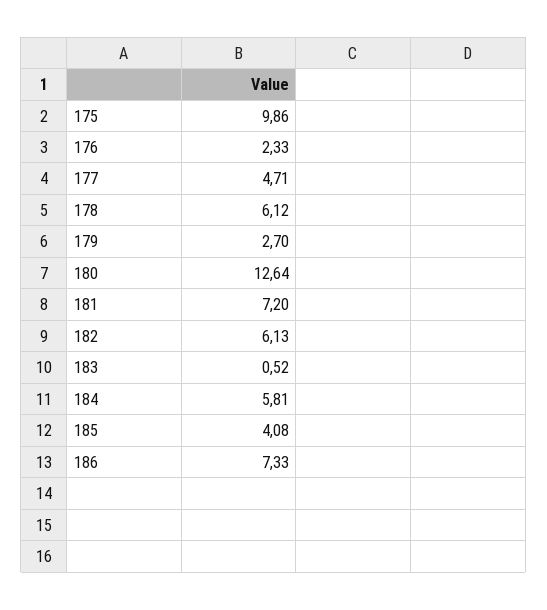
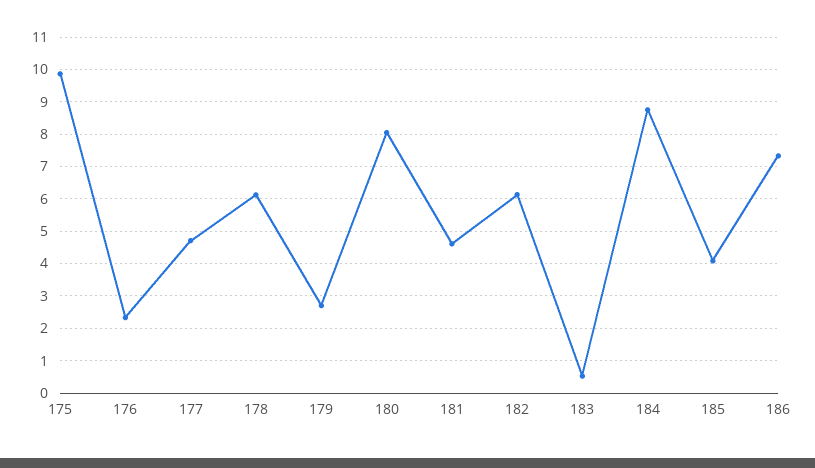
  {
    "175": 9.86,
    "176": 2.33,
    "177": 4.71,
    "178": 6.12,
    "179": 2.7,
-   "180": 12.64,
+   "180": 8,
-   "181": 7.2,
+   "181": 4.6,
    "182": 6.13,
    "183": 0.52,
-   "184": 5.81,
+   "184": 8.8,
    "185": 4.08,
    "186": 7.33
  }

